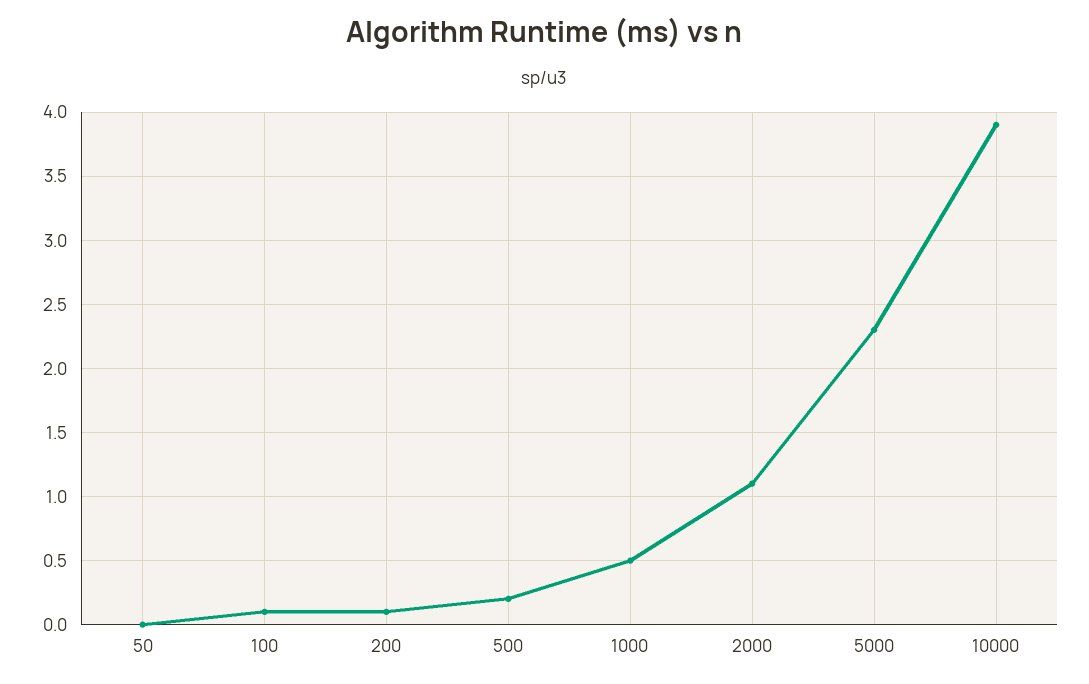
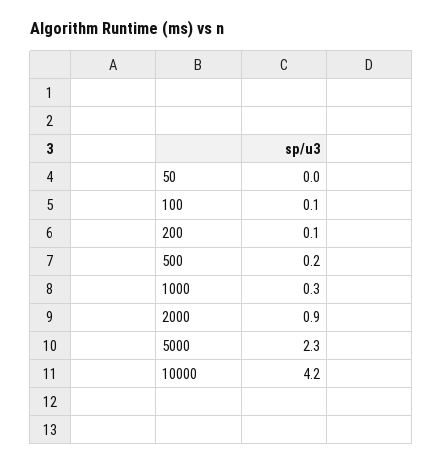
  {
    "50": 0,
    "100": 0.1,
    "200": 0.1,
    "500": 0.2,
-   "1000": 0.5,
+   "1000": 0.3,
-   "2000": 1.1,
+   "2000": 0.9,
    "5000": 2.3,
-   "10000": 3.9
+   "10000": 4.2
  }

